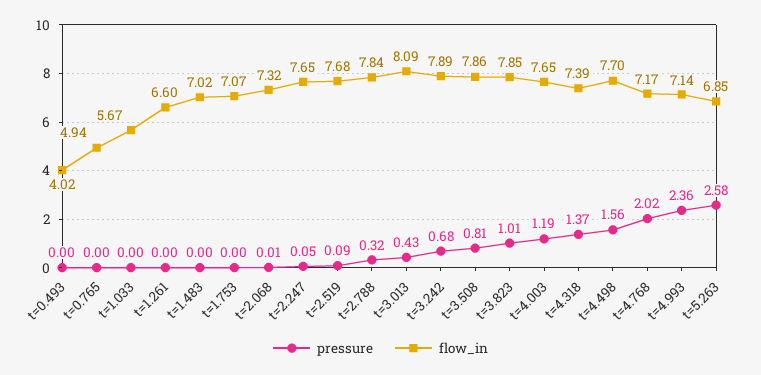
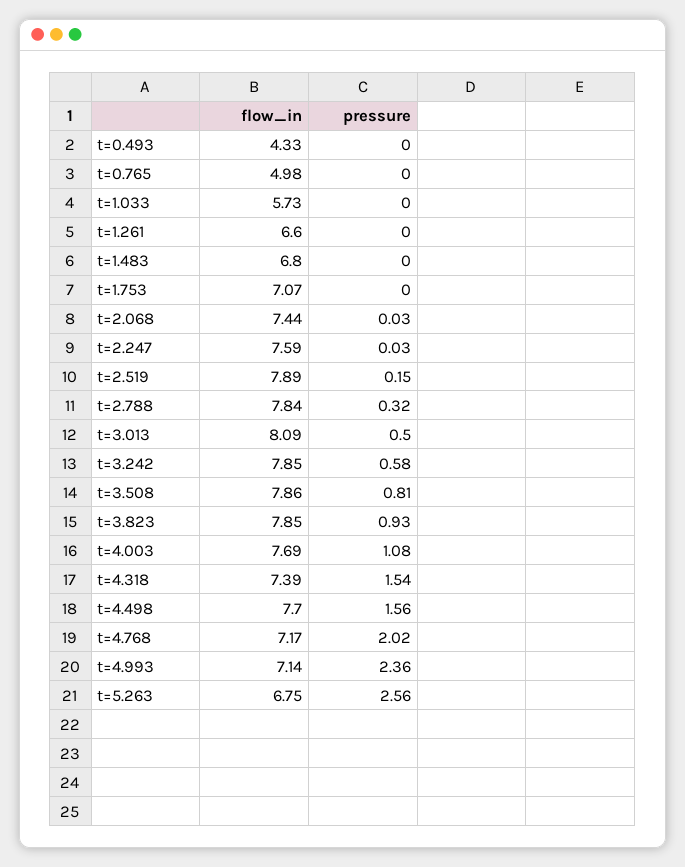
  {
    "pressure": {
      "t=0.493": 0,
      "t=0.765": 0,
      "t=1.033": 0,
      "t=1.261": 0,
      "t=1.483": 0,
      "t=1.753": 0,
-     "t=2.068": 0.01,
+     "t=2.068": 0.03,
-     "t=2.247": 0.05,
+     "t=2.247": 0.03,
-     "t=2.519": 0.09,
+     "t=2.519": 0.15,
      "t=2.788": 0.32,
-     "t=3.013": 0.43,
+     "t=3.013": 0.5,
-     "t=3.242": 0.68,
+     "t=3.242": 0.58,
      "t=3.508": 0.81,
-     "t=3.823": 1.01,
+     "t=3.823": 0.93,
-     "t=4.003": 1.19,
+     "t=4.003": 1.08,
-     "t=4.318": 1.37,
+     "t=4.318": 1.54,
      "t=4.498": 1.56,
      "t=4.768": 2.02,
      "t=4.993": 2.36,
-     "t=5.263": 2.58
+     "t=5.263": 2.56
    },
    "flow_in": {
-     "t=0.493": 4.02,
+     "t=0.493": 4.33,
-     "t=0.765": 4.94,
+     "t=0.765": 4.98,
-     "t=1.033": 5.67,
+     "t=1.033": 5.73,
      "t=1.261": 6.6,
-     "t=1.483": 7.02,
+     "t=1.483": 6.8,
      "t=1.753": 7.07,
-     "t=2.068": 7.32,
+     "t=2.068": 7.44,
-     "t=2.247": 7.65,
+     "t=2.247": 7.59,
-     "t=2.519": 7.68,
+     "t=2.519": 7.89,
      "t=2.788": 7.84,
      "t=3.013": 8.09,
-     "t=3.242": 7.89,
+     "t=3.242": 7.85,
      "t=3.508": 7.86,
      "t=3.823": 7.85,
-     "t=4.003": 7.65,
+     "t=4.003": 7.69,
      "t=4.318": 7.39,
      "t=4.498": 7.7,
      "t=4.768": 7.17,
      "t=4.993": 7.14,
-     "t=5.263": 6.85
+     "t=5.263": 6.75
    }
  }

